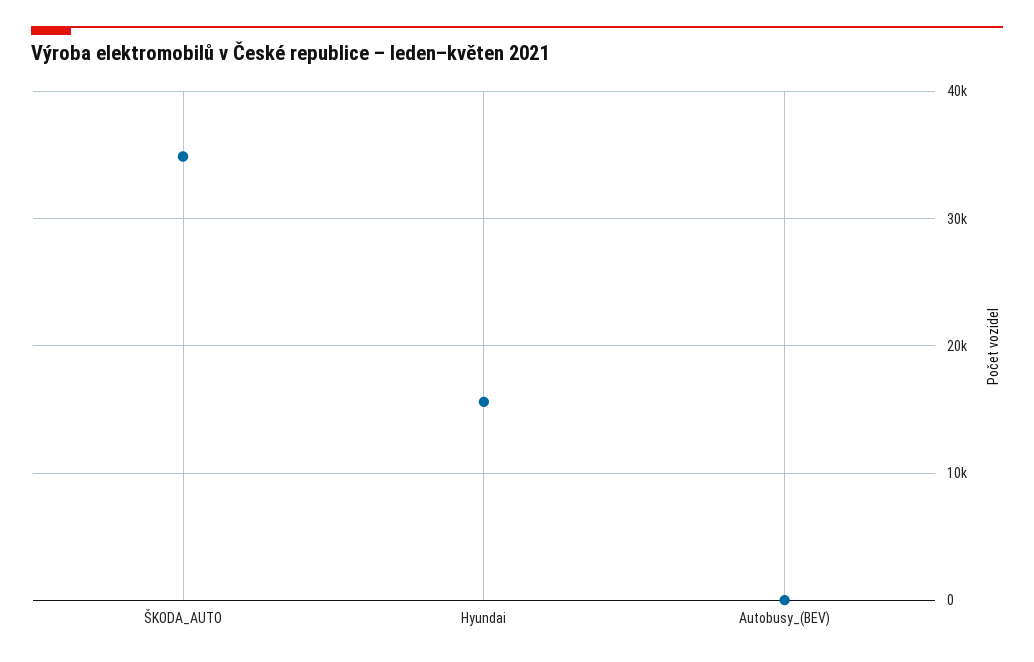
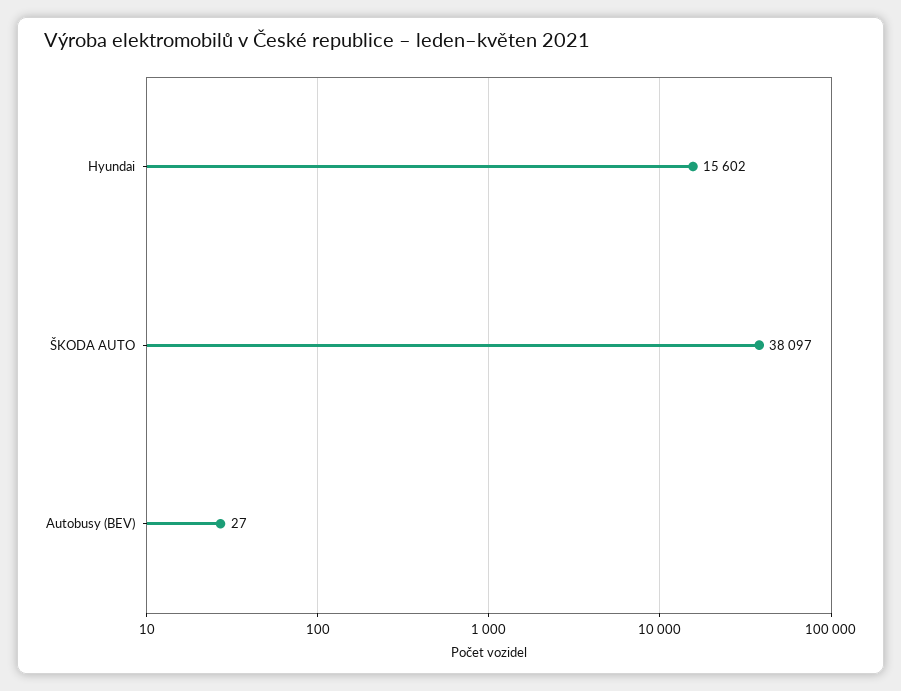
  {
-   "ŠKODA_AUTO": 35000,
+   "ŠKODA_AUTO": 38097,
    "Hyundai": 15602,
    "Autobusy_(BEV)": 27
  }

